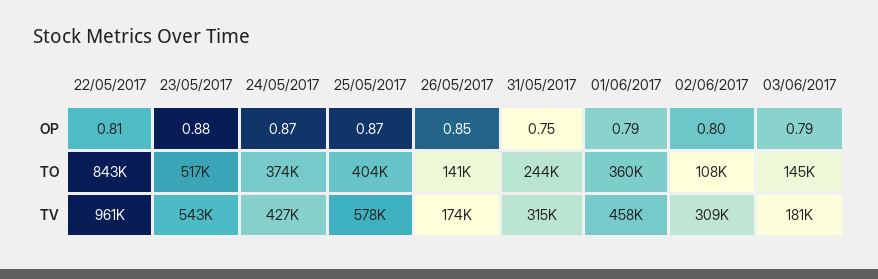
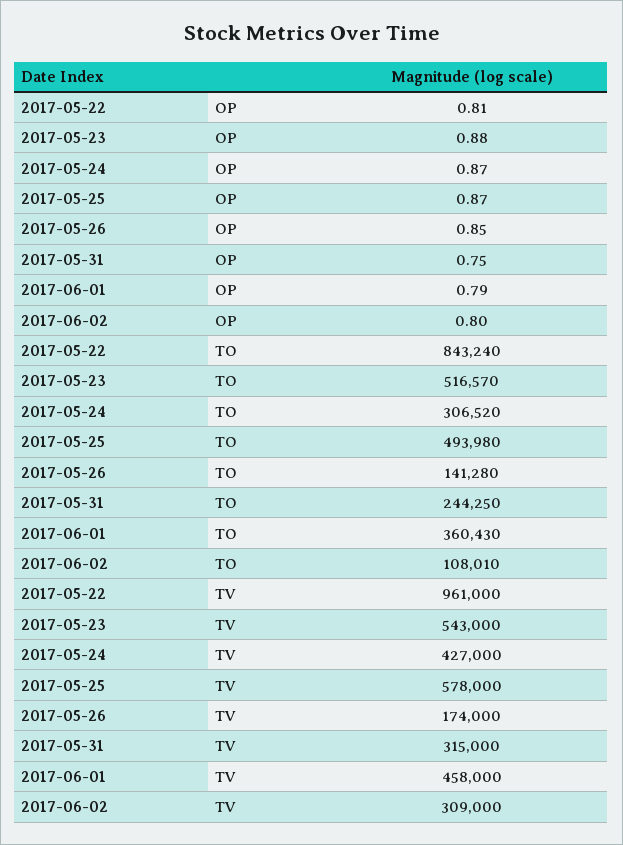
  {
    "22/05/2017": {
      "OP": 0.81,
      "TO": 843240,
      "TV": 961000
    },
    "23/05/2017": {
      "OP": 0.88,
      "TO": 516570,
      "TV": 543000
    },
    "24/05/2017": {
      "OP": 0.87,
-     "TO": 374000,
+     "TO": 306520,
      "TV": 427000
    },
    "25/05/2017": {
      "OP": 0.87,
-     "TO": 404000,
+     "TO": 493980,
      "TV": 578000
    },
    "26/05/2017": {
      "OP": 0.85,
      "TO": 141280,
      "TV": 174000
    },
    "31/05/2017": {
      "OP": 0.75,
      "TO": 244250,
      "TV": 315000
    },
    "01/06/2017": {
      "OP": 0.79,
      "TO": 360430,
      "TV": 458000
    },
    "02/06/2017": {
      "OP": 0.8,
      "TO": 108010,
      "TV": 309000
-   },
+   }
-   "03/06/2017": {
-     "OP": 0.79,
-     "TO": 145000,
-     "TV": 181000
-   }
  }

